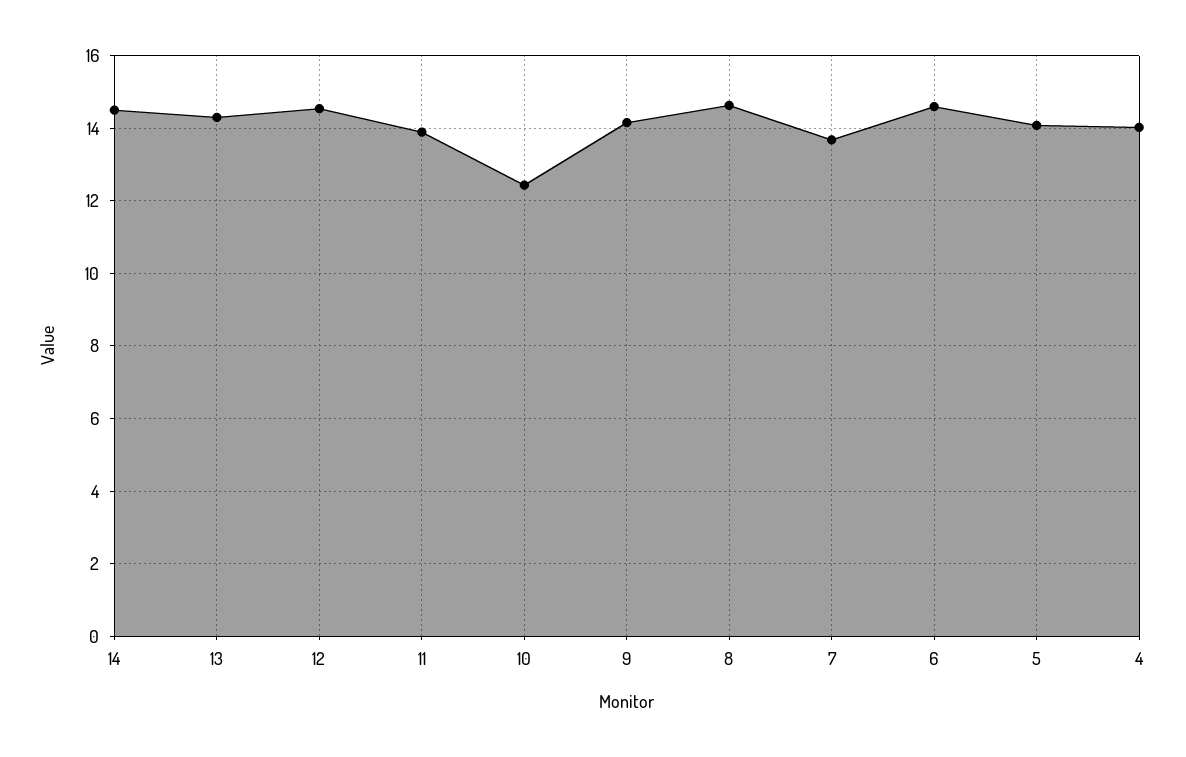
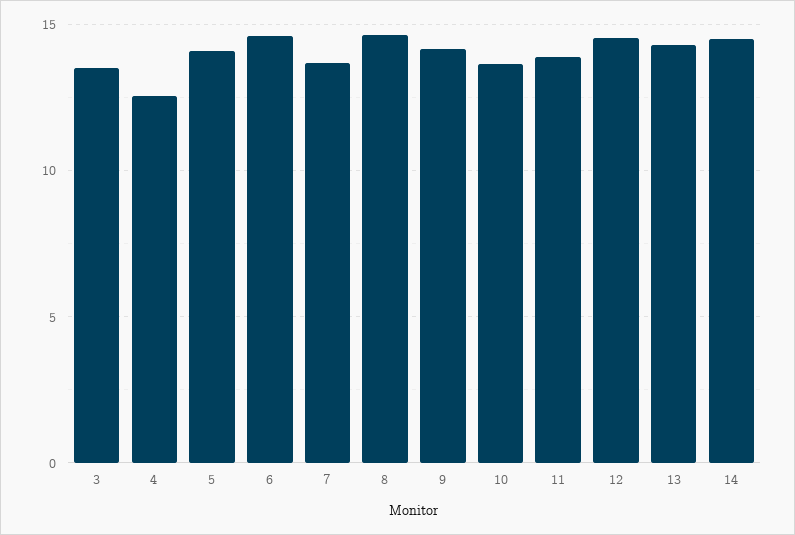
  {
    "14": 14.6,
    "13": 14.4,
    "12": 14.6,
    "11": 13.8,
-   "10": 12.4,
+   "10": 13.5,
    "9": 14.2,
    "8": 14.6,
    "7": 13.6,
    "6": 14.6,
    "5": 14,
-   "4": 14
+   "4": 12.5,
+   "3": 13.5
  }

